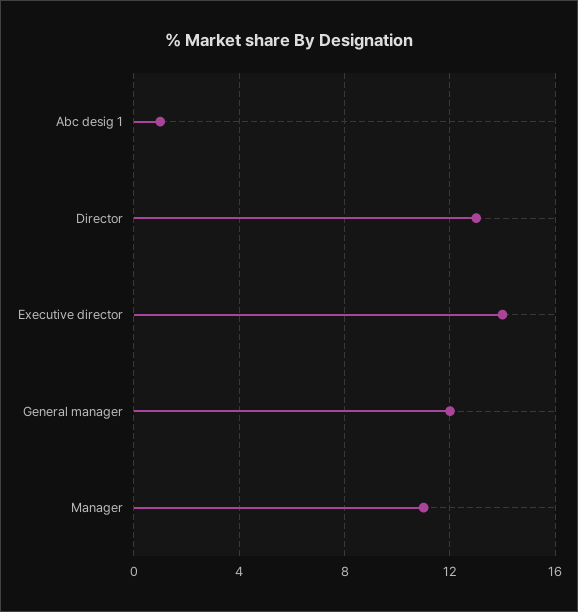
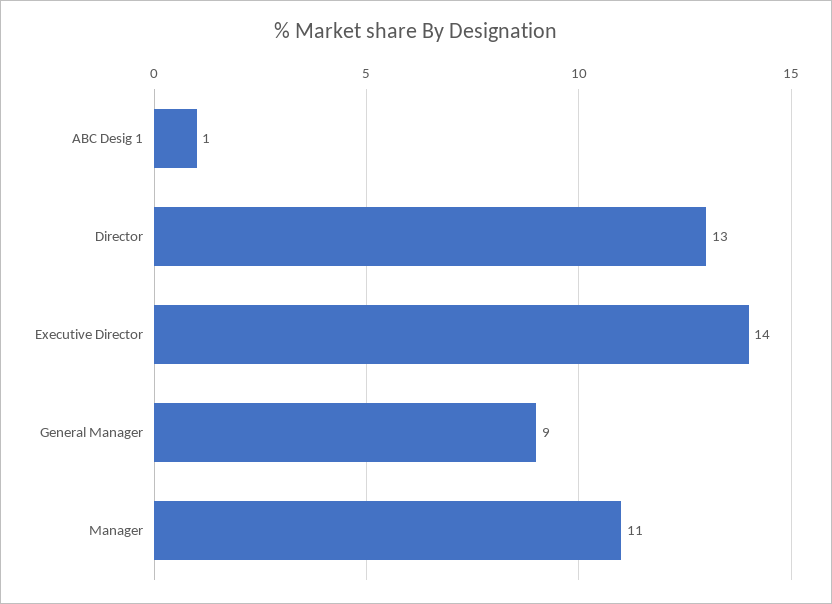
  {
    "Abc desig 1": 1,
    "Director": 13,
    "Executive director": 14,
-   "General manager": 12,
+   "General manager": 9,
    "Manager": 11
  }

